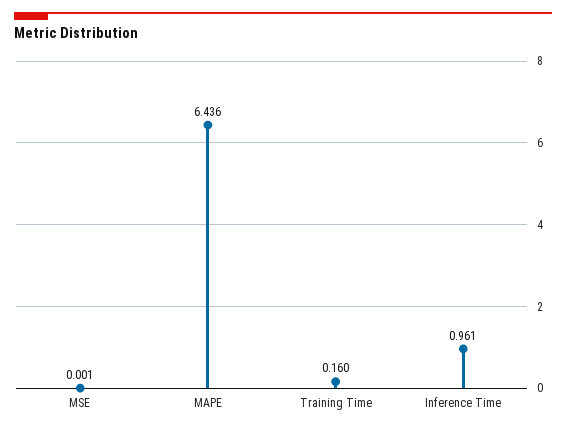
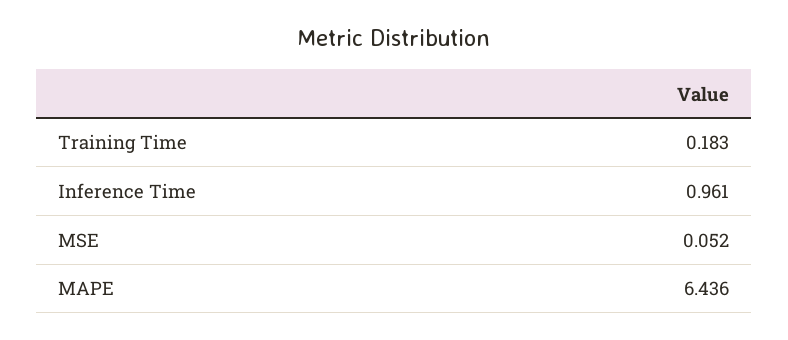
  {
-   "MSE": 0.001,
+   "MSE": 0.052,
    "MAPE": 6.436,
-   "Training Time": 0.16,
+   "Training Time": 0.183,
    "Inference Time": 0.961
  }

